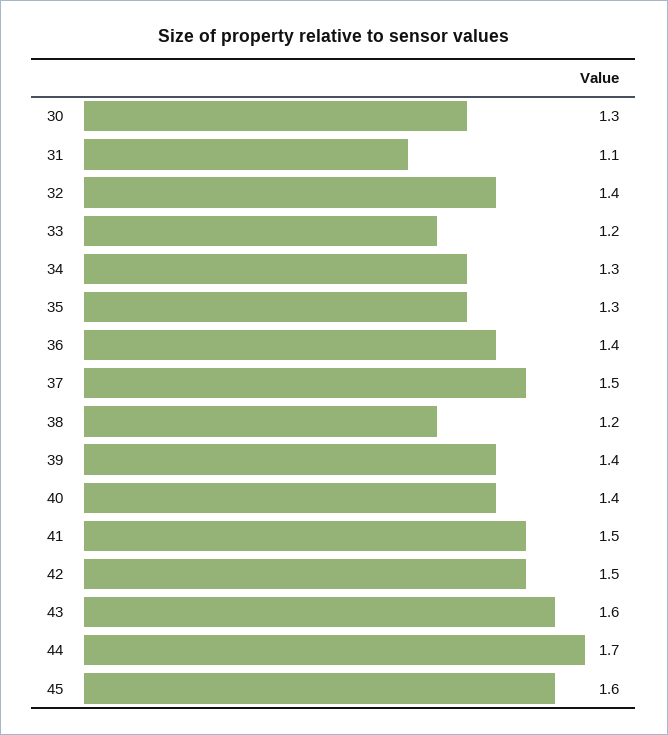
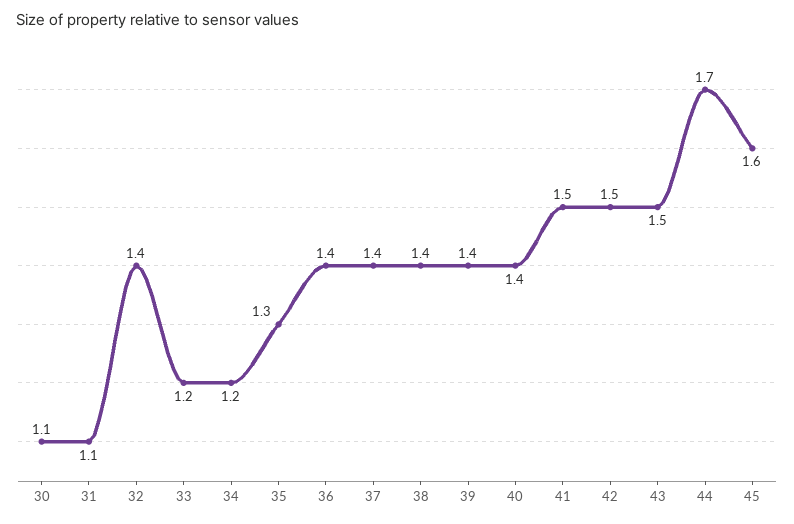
  {
-   "30": 1.3,
+   "30": 1.1,
    "31": 1.1,
    "32": 1.4,
    "33": 1.2,
-   "34": 1.3,
+   "34": 1.2,
    "35": 1.3,
    "36": 1.4,
-   "37": 1.5,
+   "37": 1.4,
-   "38": 1.2,
+   "38": 1.4,
    "39": 1.4,
    "40": 1.4,
    "41": 1.5,
    "42": 1.5,
-   "43": 1.6,
+   "43": 1.5,
    "44": 1.7,
    "45": 1.6
  }

